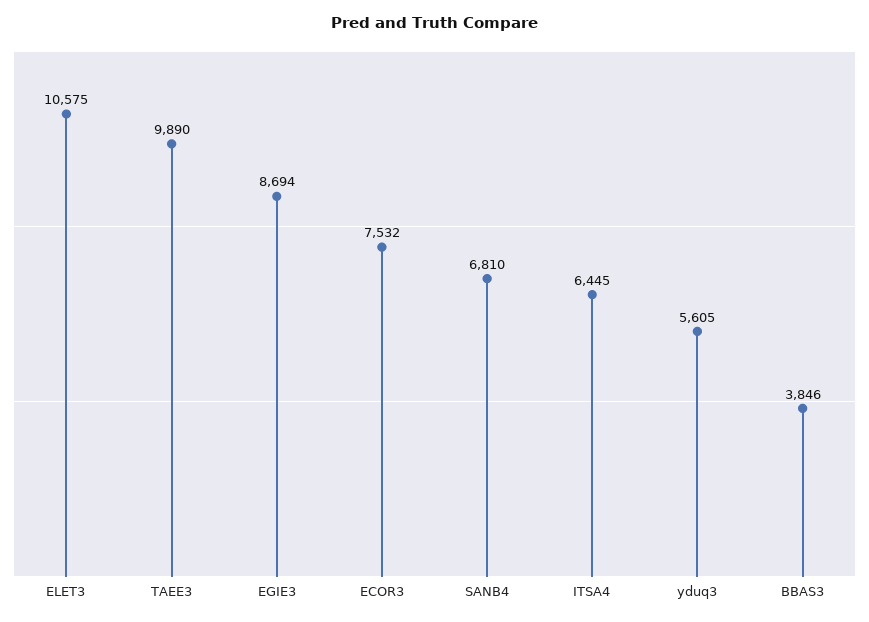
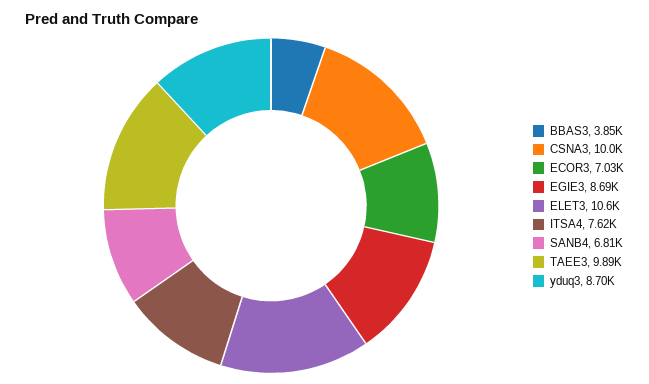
  {
    "ELET3": 10575,
    "TAEE3": 9890,
    "EGIE3": 8694,
-   "ECOR3": 7532,
+   "ECOR3": 7030,
    "SANB4": 6810,
-   "ITSA4": 6445,
+   "ITSA4": 7620,
-   "yduq3": 5605,
+   "yduq3": 8700,
-   "BBAS3": 3846
+   "BBAS3": 3846,
+   "CSNA3": 10000
  }

